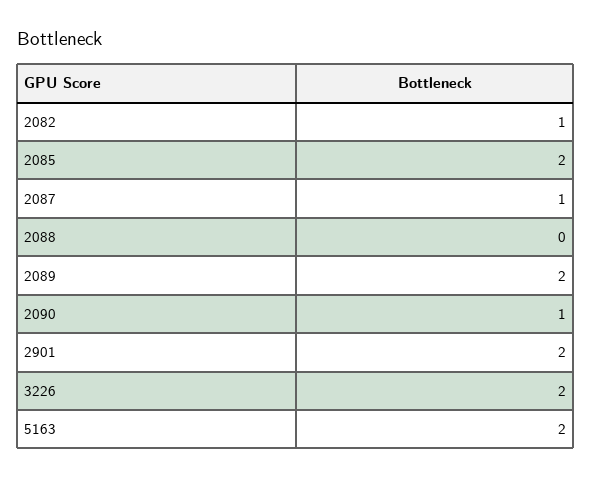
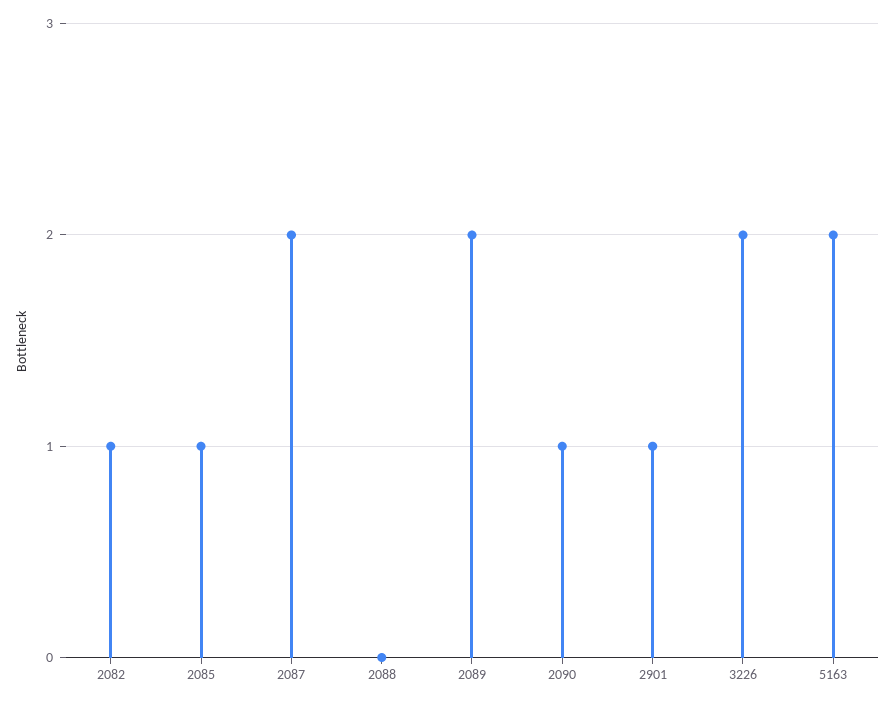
  {
    "2082": 1,
-   "2085": 2,
+   "2085": 1,
-   "2087": 1,
+   "2087": 2,
    "2088": 0,
    "2089": 2,
    "2090": 1,
-   "2901": 2,
+   "2901": 1,
    "3226": 2,
    "5163": 2
  }

